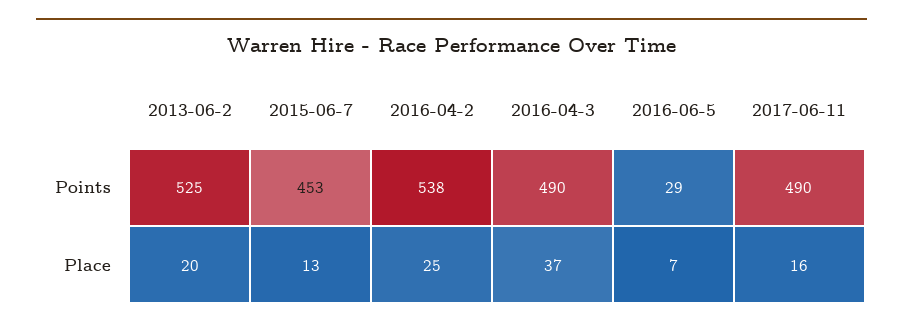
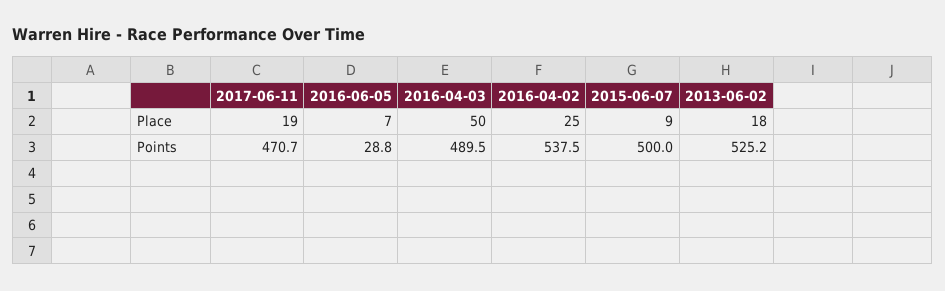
  {
    "2013-06-2": {
      "Points": 525.2,
-     "Place": 20
+     "Place": 18
    },
    "2015-06-7": {
-     "Points": 453,
+     "Points": 500,
-     "Place": 13
+     "Place": 9
    },
    "2016-04-2": {
      "Points": 537.5,
      "Place": 25
    },
    "2016-04-3": {
      "Points": 489.5,
-     "Place": 37
+     "Place": 50
    },
    "2016-06-5": {
      "Points": 28.8,
      "Place": 7
    },
    "2017-06-11": {
-     "Points": 490,
+     "Points": 470.7,
-     "Place": 16
+     "Place": 19
    }
  }

